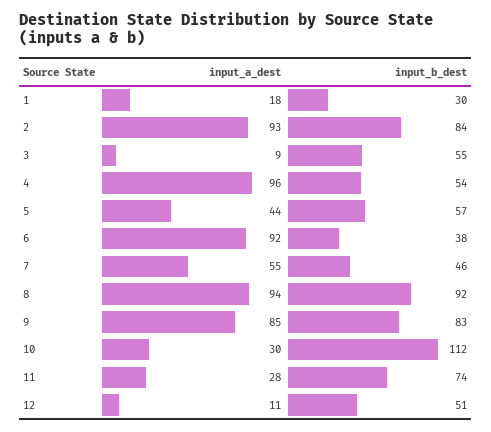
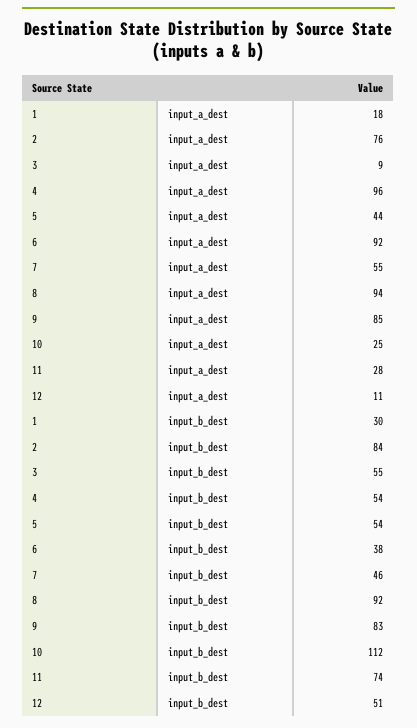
  {
    "input_a_dest": {
      "1": 18,
-     "2": 93,
+     "2": 76,
      "3": 9,
      "4": 96,
      "5": 44,
      "6": 92,
      "7": 55,
      "8": 94,
      "9": 85,
-     "10": 30,
+     "10": 25,
      "11": 28,
      "12": 11
    },
    "input_b_dest": {
      "1": 30,
      "2": 84,
      "3": 55,
      "4": 54,
-     "5": 57,
+     "5": 54,
      "6": 38,
      "7": 46,
      "8": 92,
      "9": 83,
      "10": 112,
      "11": 74,
      "12": 51
    }
  }

